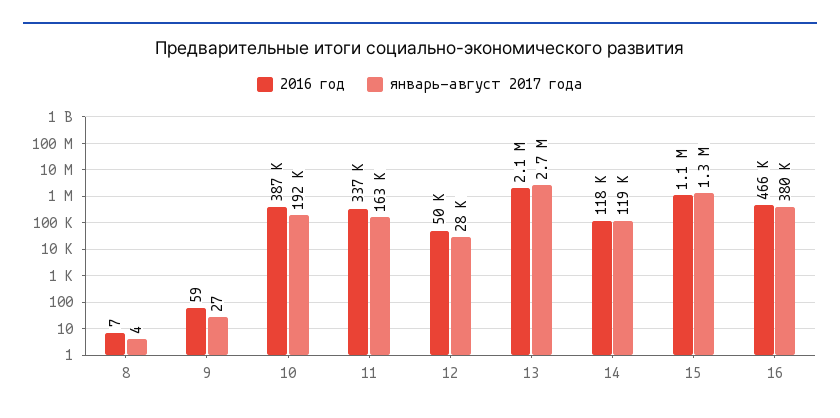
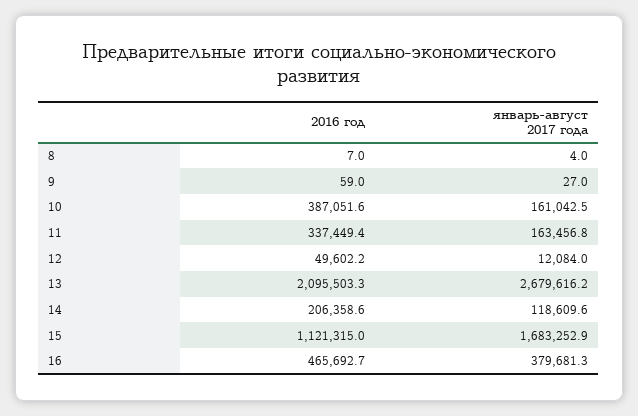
  {
    "2016 год": {
      "8": 7,
      "9": 59,
      "10": 387051.6,
      "11": 337449.4,
      "12": 49602.2,
      "13": 2095503.3,
-     "14": 118000,
+     "14": 206358.6,
      "15": 1121315,
      "16": 465692.7
    },
    "январь-август 2017 года": {
      "8": 4,
      "9": 27,
-     "10": 192000,
+     "10": 161042.5,
      "11": 163456.8,
-     "12": 28000,
+     "12": 12084,
      "13": 2679616.2,
      "14": 118609.6,
-     "15": 1300000,
+     "15": 1683252.9,
      "16": 379681.3
    }
  }

